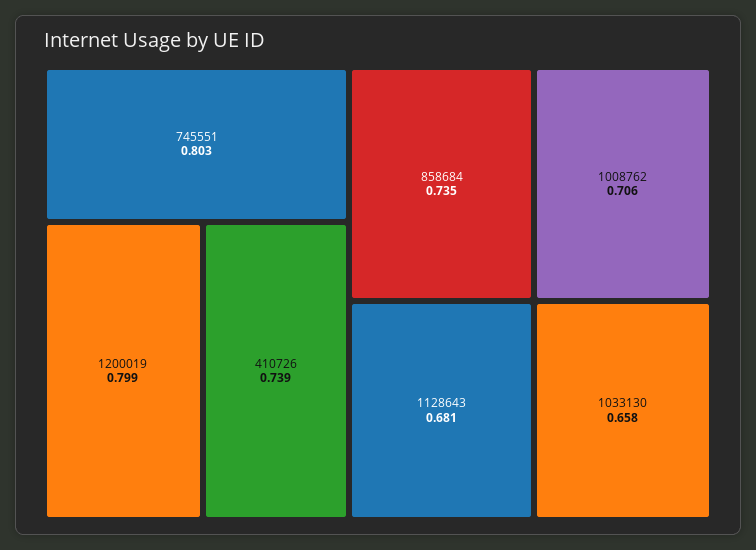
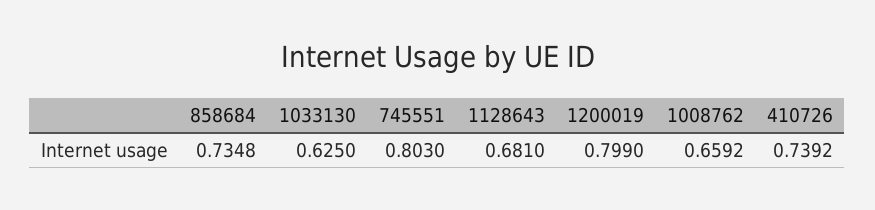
  {
    "745551": 0.803,
    "1200019": 0.799,
    "410726": 0.7392,
    "858684": 0.7348,
-   "1008762": 0.706,
+   "1008762": 0.6592,
    "1128643": 0.681,
-   "1033130": 0.658
+   "1033130": 0.625
  }

